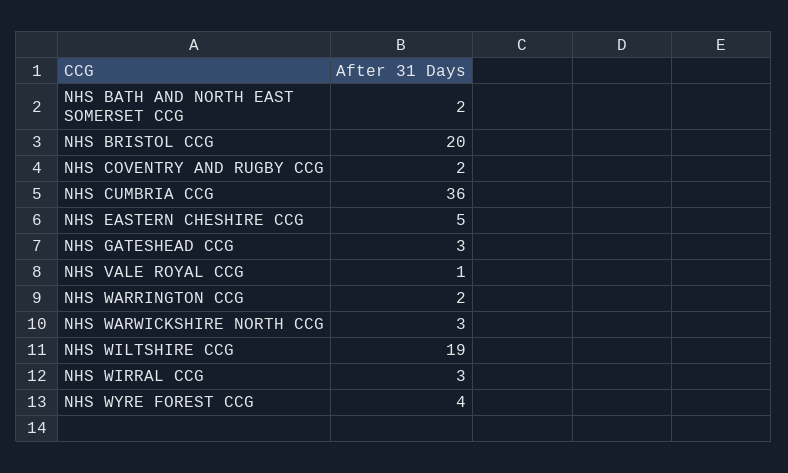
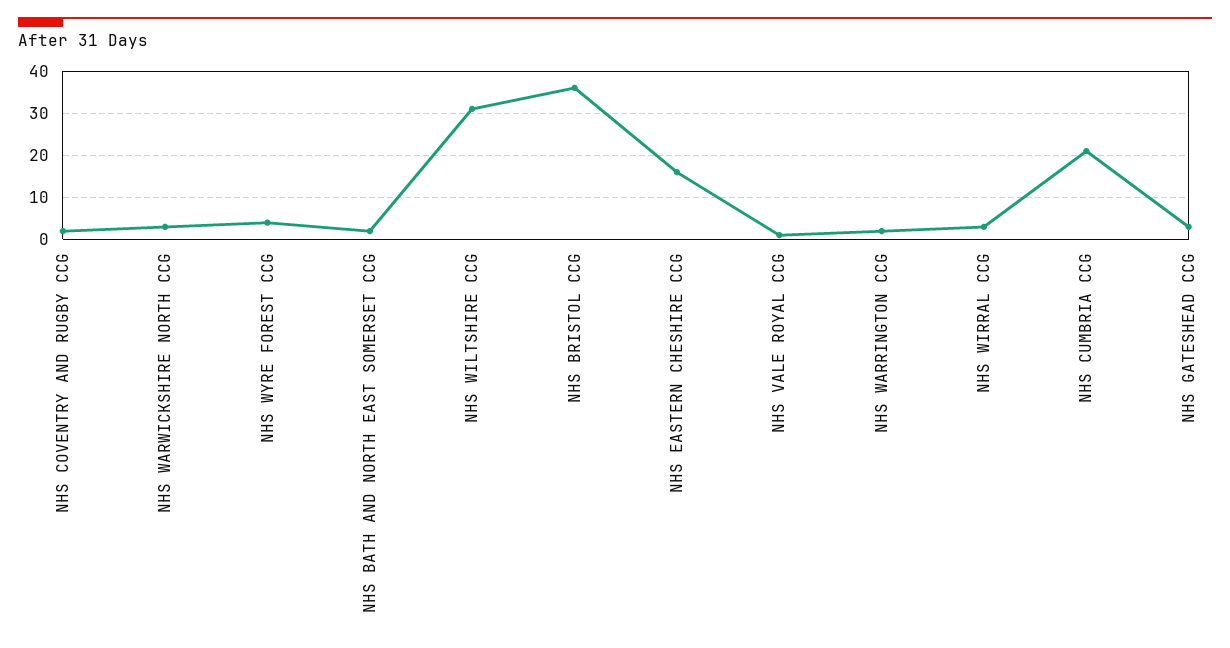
  {
    "NHS BATH AND NORTH EAST SOMERSET CCG": 2,
-   "NHS BRISTOL CCG": 20,
+   "NHS BRISTOL CCG": 35,
    "NHS COVENTRY AND RUGBY CCG": 2,
-   "NHS CUMBRIA CCG": 36,
+   "NHS CUMBRIA CCG": 20,
-   "NHS EASTERN CHESHIRE CCG": 5,
+   "NHS EASTERN CHESHIRE CCG": 15,
    "NHS GATESHEAD CCG": 3,
    "NHS VALE ROYAL CCG": 1,
    "NHS WARRINGTON CCG": 2,
    "NHS WARWICKSHIRE NORTH CCG": 3,
-   "NHS WILTSHIRE CCG": 19,
+   "NHS WILTSHIRE CCG": 30,
    "NHS WIRRAL CCG": 3,
    "NHS WYRE FOREST CCG": 4
  }

